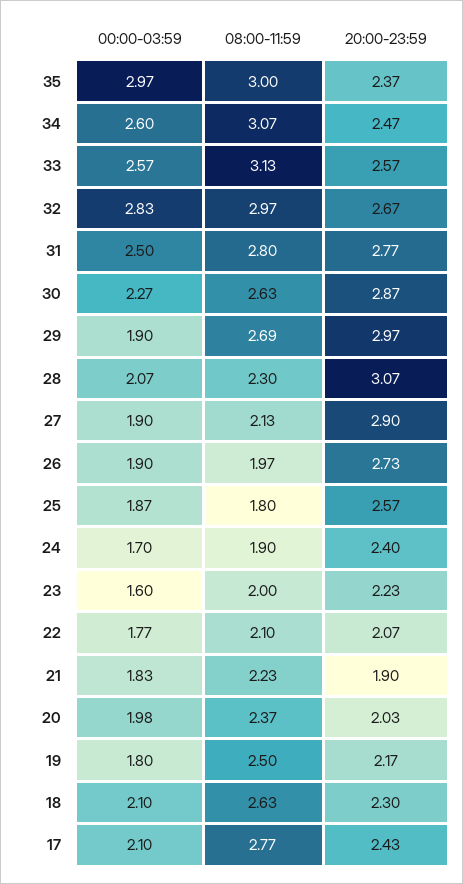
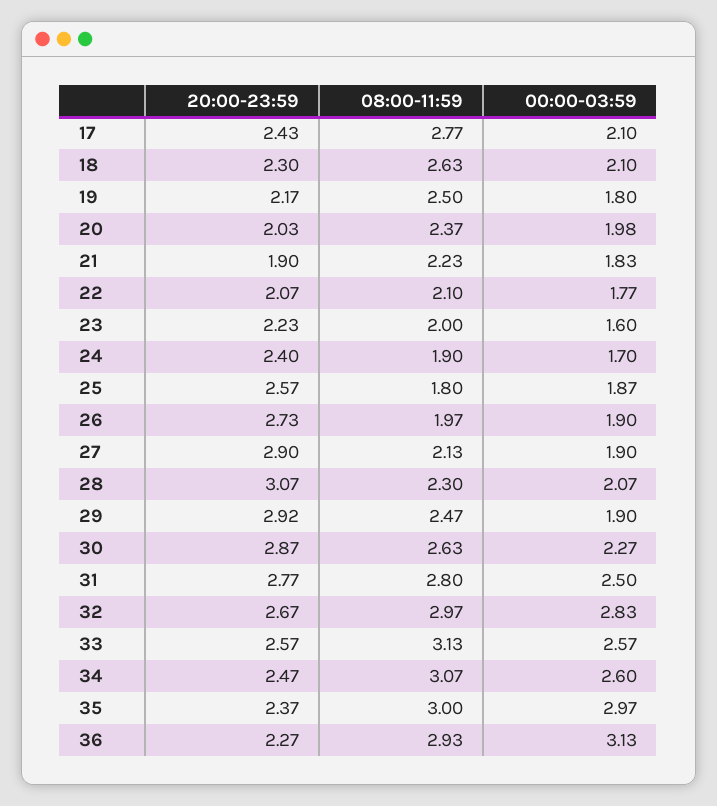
  {
    "00:00-03:59": {
      "35": 2.97,
      "34": 2.6,
      "33": 2.57,
      "32": 2.83,
      "31": 2.5,
      "30": 2.27,
      "29": 1.9,
      "28": 2.07,
      "27": 1.9,
      "26": 1.9,
      "25": 1.87,
      "24": 1.7,
      "23": 1.6,
      "22": 1.77,
      "21": 1.83,
      "20": 1.98,
      "19": 1.8,
      "18": 2.1,
-     "17": 2.1
+     "17": 2.1,
+     "36": 3.13
    },
    "08:00-11:59": {
      "35": 3,
      "34": 3.07,
      "33": 3.13,
      "32": 2.97,
      "31": 2.8,
      "30": 2.63,
-     "29": 2.69,
+     "29": 2.47,
      "28": 2.3,
      "27": 2.13,
      "26": 1.97,
      "25": 1.8,
      "24": 1.9,
      "23": 2,
      "22": 2.1,
      "21": 2.23,
      "20": 2.37,
      "19": 2.5,
      "18": 2.63,
-     "17": 2.77
+     "17": 2.77,
+     "36": 2.93
    },
    "20:00-23:59": {
      "35": 2.37,
      "34": 2.47,
      "33": 2.57,
      "32": 2.67,
      "31": 2.77,
      "30": 2.87,
-     "29": 2.97,
+     "29": 2.92,
      "28": 3.07,
      "27": 2.9,
      "26": 2.73,
      "25": 2.57,
      "24": 2.4,
      "23": 2.23,
      "22": 2.07,
      "21": 1.9,
      "20": 2.03,
      "19": 2.17,
      "18": 2.3,
-     "17": 2.43
+     "17": 2.43,
+     "36": 2.27
    }
  }

